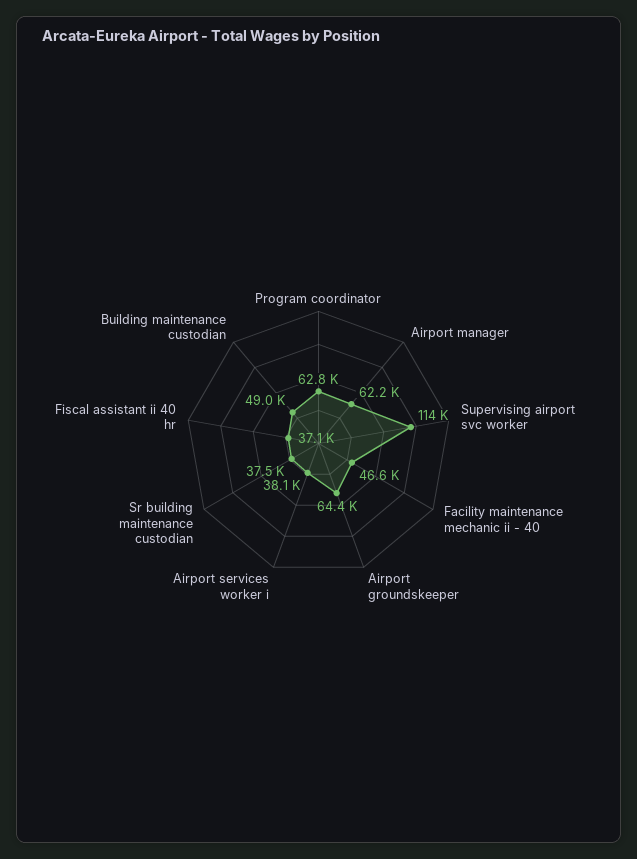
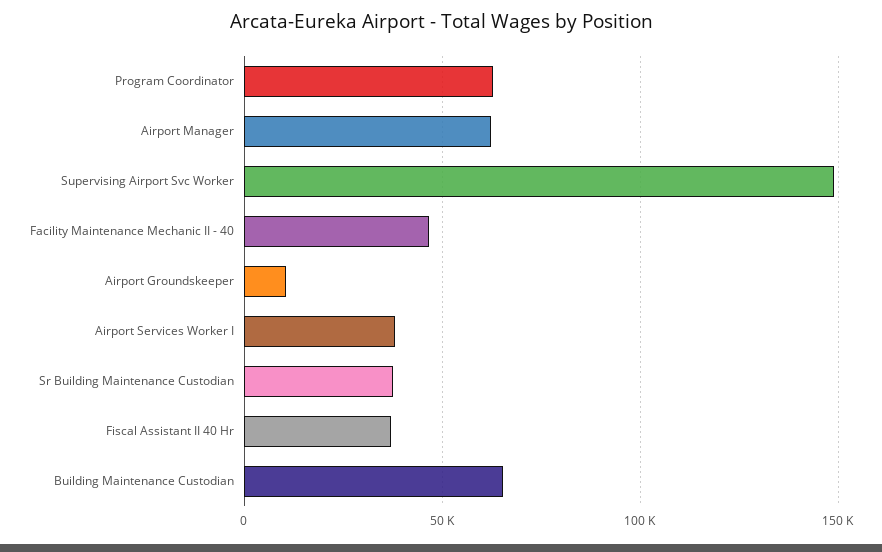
  {
    "Program coordinator": 62800,
    "Airport manager": 62200,
-   "Supervising airport svc worker": 114000,
+   "Supervising airport svc worker": 150000,
    "Facility maintenance mechanic ii - 40": 46600,
-   "Airport groundskeeper": 64400,
+   "Airport groundskeeper": 10000,
    "Airport services worker i": 38100,
    "Sr building maintenance custodian": 37500,
    "Fiscal assistant ii 40 hr": 37100,
-   "Building maintenance custodian": 49000
+   "Building maintenance custodian": 65000
  }

